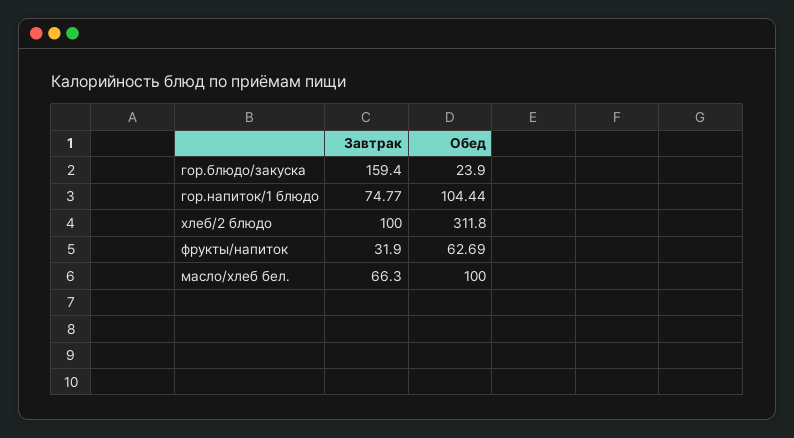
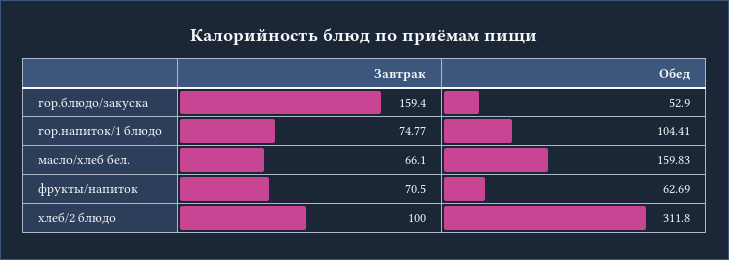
  {
    "Завтрак": {
      "гор.блюдо/закуска": 159.4,
      "гор.напиток/1 блюдо": 74.77,
      "хлеб/2 блюдо": 100,
-     "фрукты/напиток": 31.9,
+     "фрукты/напиток": 70.5,
-     "масло/хлеб бел.": 66.3
+     "масло/хлеб бел.": 66.1
    },
    "Обед": {
-     "гор.блюдо/закуска": 23.9,
+     "гор.блюдо/закуска": 52.9,
-     "гор.напиток/1 блюдо": 104.44,
+     "гор.напиток/1 блюдо": 104.41,
      "хлеб/2 блюдо": 311.8,
      "фрукты/напиток": 62.69,
-     "масло/хлеб бел.": 100
+     "масло/хлеб бел.": 159.83
    }
  }

